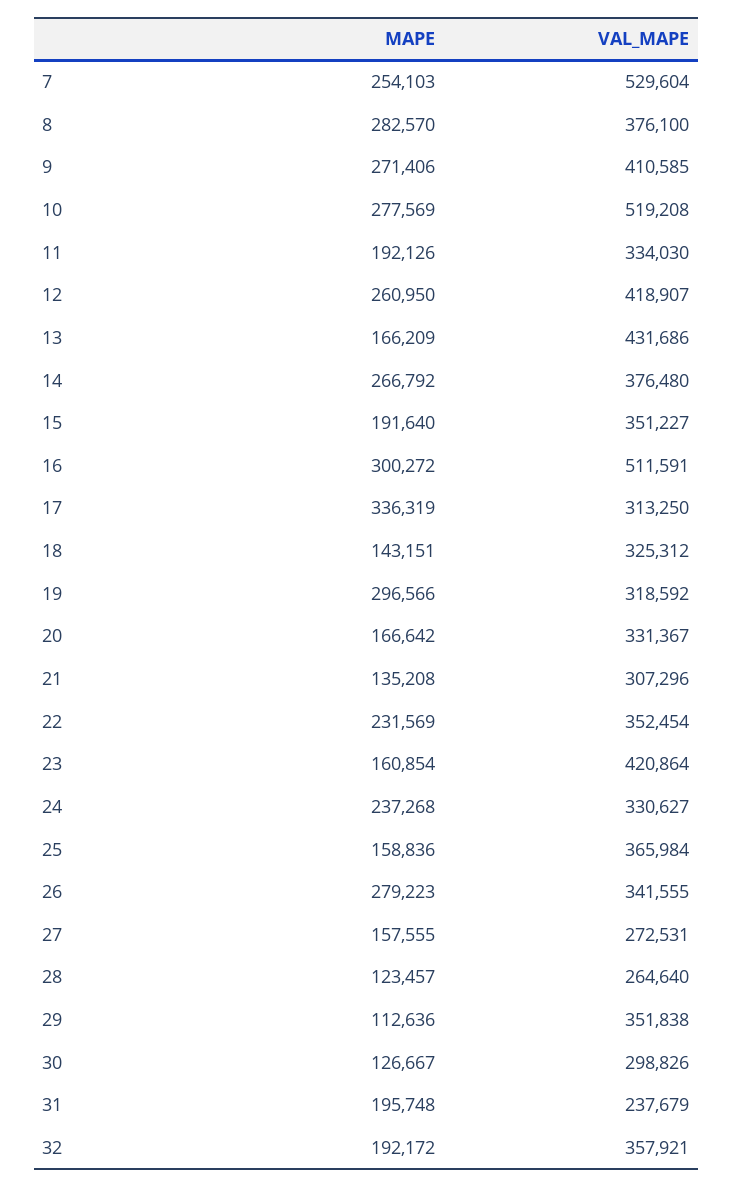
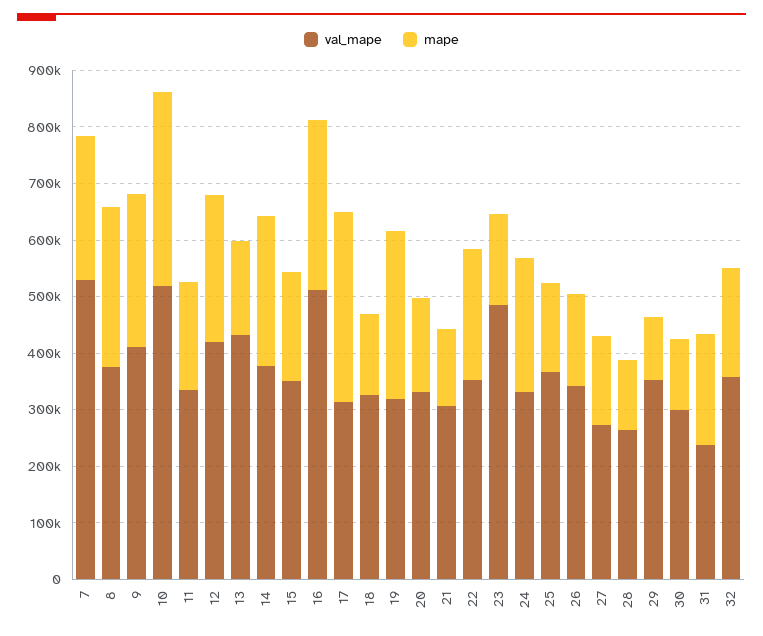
  {
    "MAPE": {
      "7": 254103,
      "8": 282570,
      "9": 271406,
-     "10": 277569,
+     "10": 340000,
      "11": 192126,
      "12": 260950,
      "13": 166209,
      "14": 266792,
      "15": 191640,
      "16": 300272,
      "17": 336319,
      "18": 143151,
      "19": 296566,
      "20": 166642,
      "21": 135208,
      "22": 231569,
      "23": 160854,
      "24": 237268,
      "25": 158836,
-     "26": 279223,
+     "26": 160000,
      "27": 157555,
      "28": 123457,
      "29": 112636,
      "30": 126667,
      "31": 195748,
      "32": 192172
    },
    "VAL_MAPE": {
      "7": 529604,
      "8": 376100,
      "9": 410585,
      "10": 519208,
      "11": 334030,
      "12": 418907,
      "13": 431686,
      "14": 376480,
      "15": 351227,
      "16": 511591,
      "17": 313250,
      "18": 325312,
      "19": 318592,
      "20": 331367,
      "21": 307296,
      "22": 352454,
-     "23": 420864,
+     "23": 480000,
      "24": 330627,
      "25": 365984,
      "26": 341555,
      "27": 272531,
      "28": 264640,
      "29": 351838,
      "30": 298826,
      "31": 237679,
      "32": 357921
    }
  }

